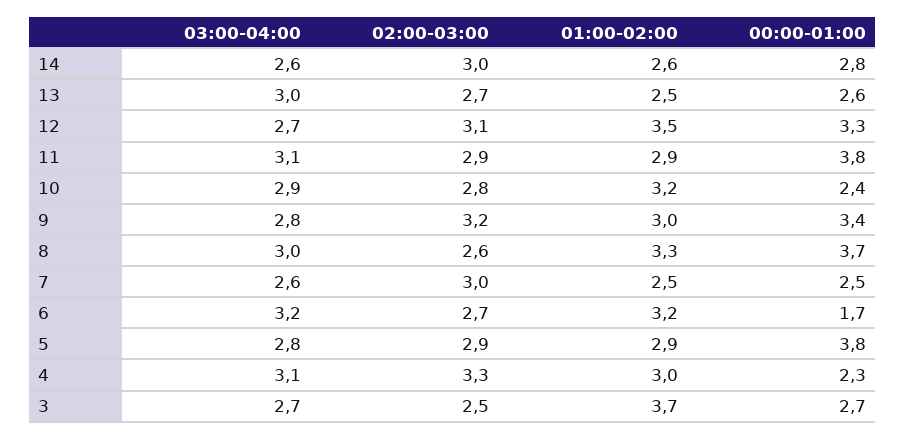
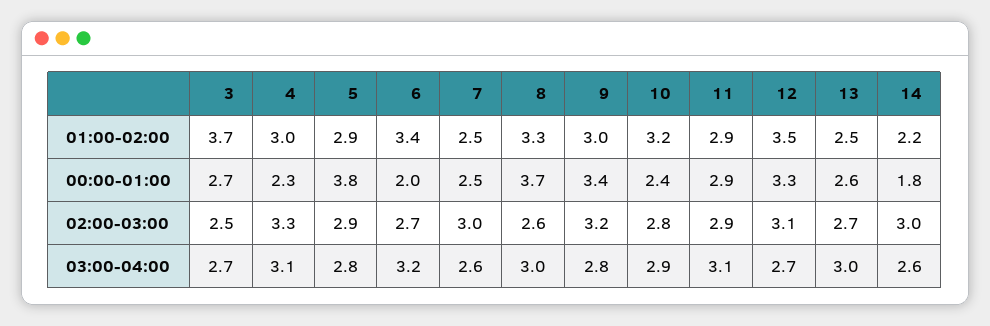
  {
    "03:00-04:00": {
      "14": 2.6,
      "13": 3,
      "12": 2.7,
      "11": 3.1,
      "10": 2.9,
      "9": 2.8,
      "8": 3,
      "7": 2.6,
      "6": 3.2,
      "5": 2.8,
      "4": 3.1,
      "3": 2.7
    },
    "02:00-03:00": {
      "14": 3,
      "13": 2.7,
      "12": 3.1,
      "11": 2.9,
      "10": 2.8,
      "9": 3.2,
      "8": 2.6,
      "7": 3,
      "6": 2.7,
      "5": 2.9,
      "4": 3.3,
      "3": 2.5
    },
    "01:00-02:00": {
-     "14": 2.6,
+     "14": 2.2,
      "13": 2.5,
      "12": 3.5,
      "11": 2.9,
      "10": 3.2,
      "9": 3,
      "8": 3.3,
      "7": 2.5,
-     "6": 3.2,
+     "6": 3.4,
      "5": 2.9,
      "4": 3,
      "3": 3.7
    },
    "00:00-01:00": {
-     "14": 2.8,
+     "14": 1.8,
      "13": 2.6,
      "12": 3.3,
-     "11": 3.8,
+     "11": 2.9,
      "10": 2.4,
      "9": 3.4,
      "8": 3.7,
      "7": 2.5,
-     "6": 1.7,
+     "6": 2,
      "5": 3.8,
      "4": 2.3,
      "3": 2.7
    }
  }

